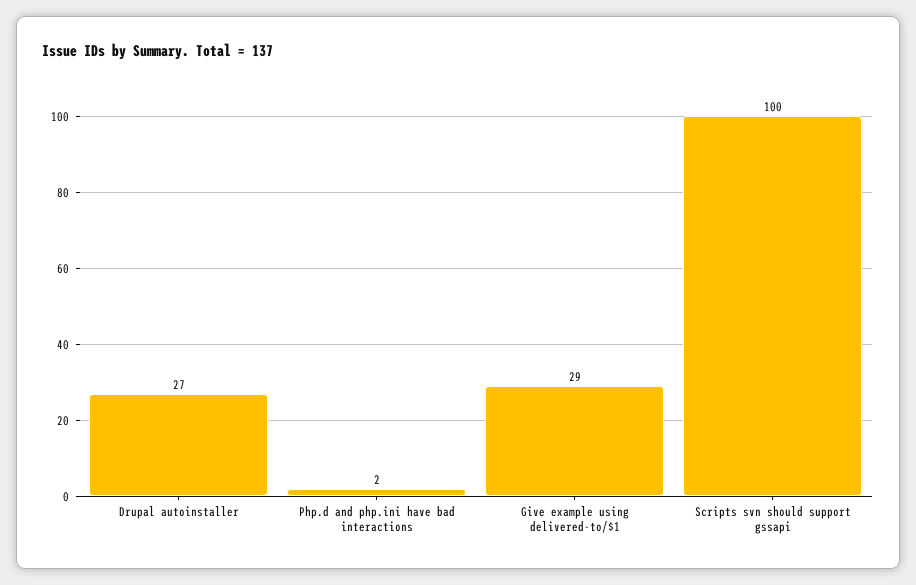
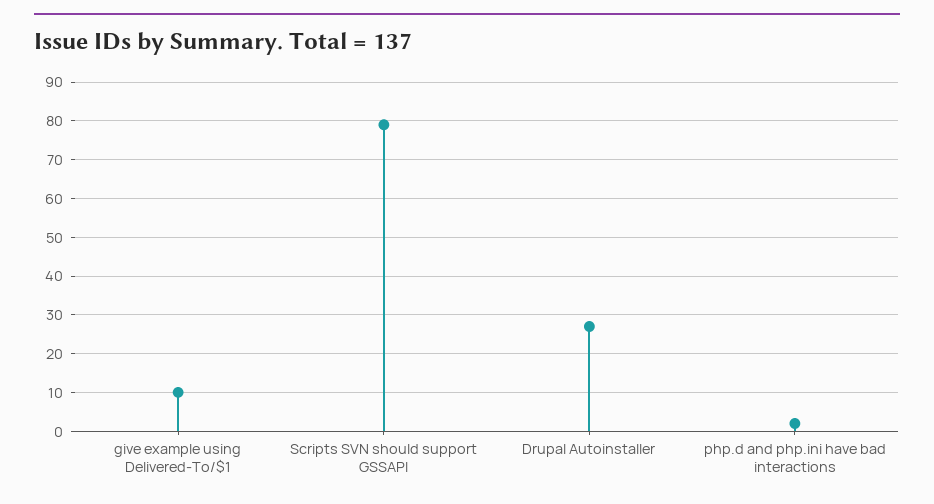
  {
    "Drupal autoinstaller": 27,
    "Php.d and php.ini have bad interactions": 2,
-   "Give example using delivered-to/$1": 29,
+   "Give example using delivered-to/$1": 10,
-   "Scripts svn should support gssapi": 100
+   "Scripts svn should support gssapi": 80
  }

